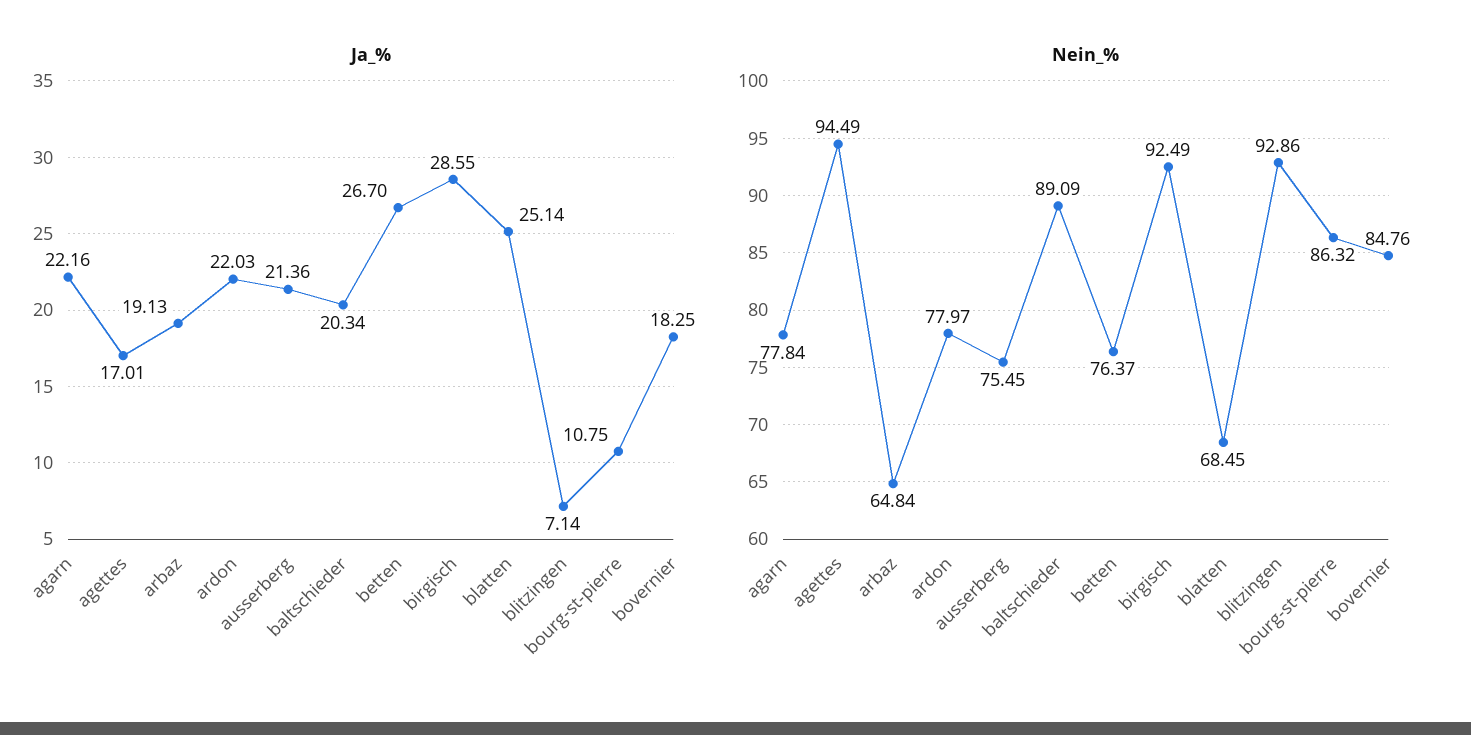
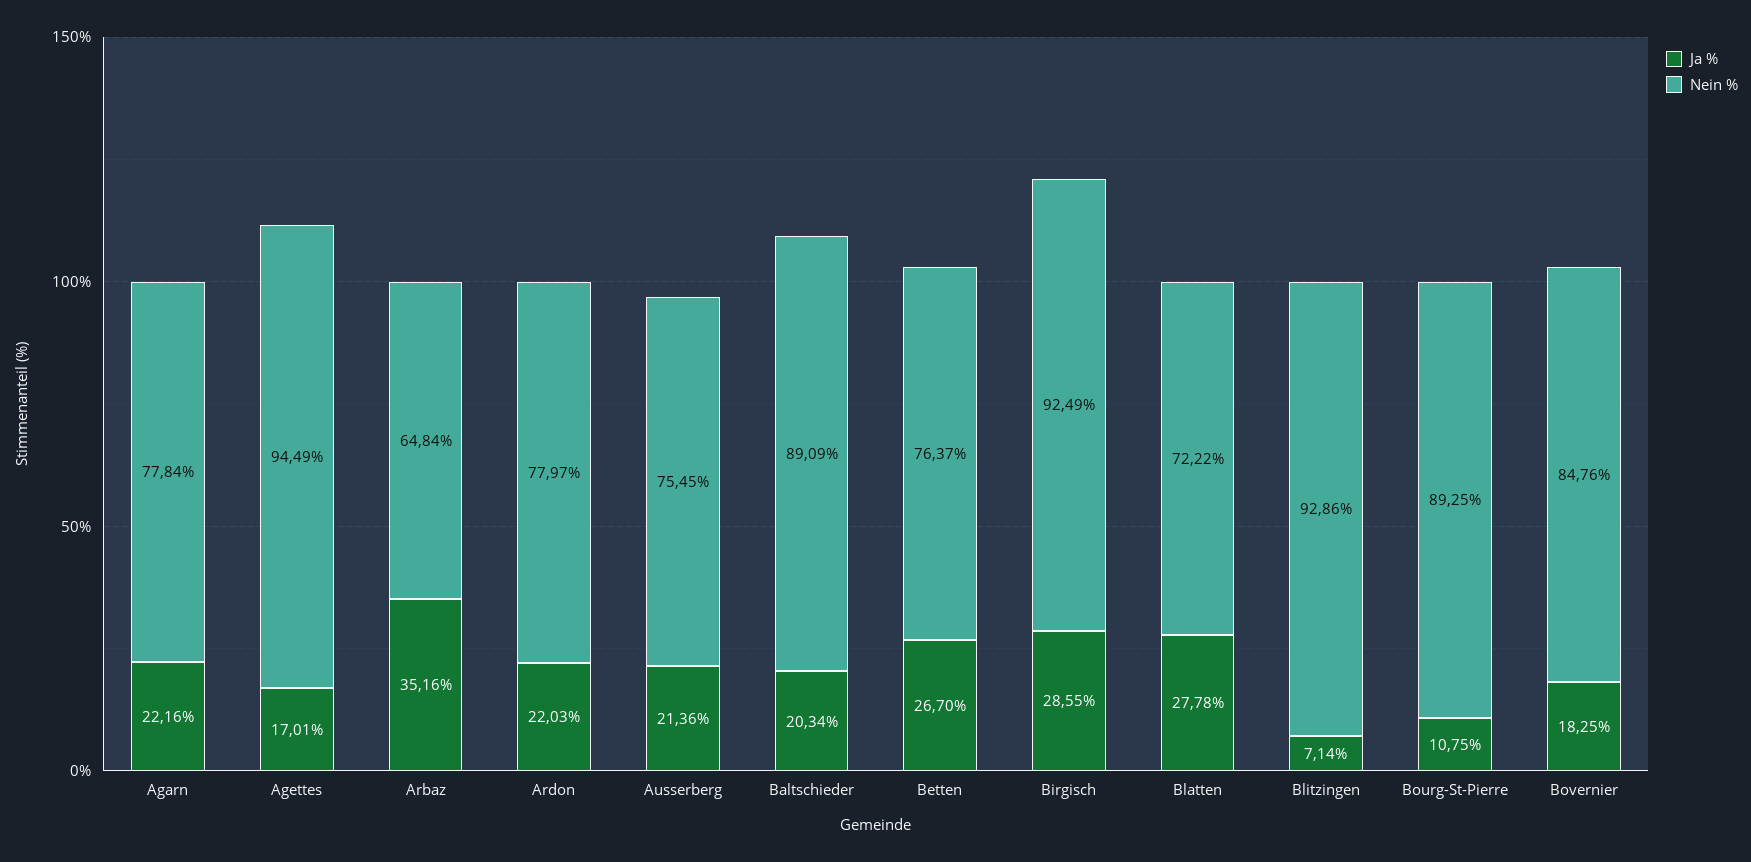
  {
    "Ja_%": {
      "agarn": 22.16,
      "agettes": 17.01,
-     "arbaz": 19.13,
+     "arbaz": 35.16,
      "ardon": 22.03,
      "ausserberg": 21.36,
      "baltschieder": 20.34,
      "betten": 26.7,
      "birgisch": 28.55,
-     "blatten": 25.14,
+     "blatten": 27.78,
      "blitzingen": 7.14,
      "bourg-st-pierre": 10.75,
      "bovernier": 18.25
    },
    "Nein_%": {
      "agarn": 77.84,
      "agettes": 94.49,
      "arbaz": 64.84,
      "ardon": 77.97,
      "ausserberg": 75.45,
      "baltschieder": 89.09,
      "betten": 76.37,
      "birgisch": 92.49,
-     "blatten": 68.45,
+     "blatten": 72.22,
      "blitzingen": 92.86,
-     "bourg-st-pierre": 86.32,
+     "bourg-st-pierre": 89.25,
      "bovernier": 84.76
    }
  }

